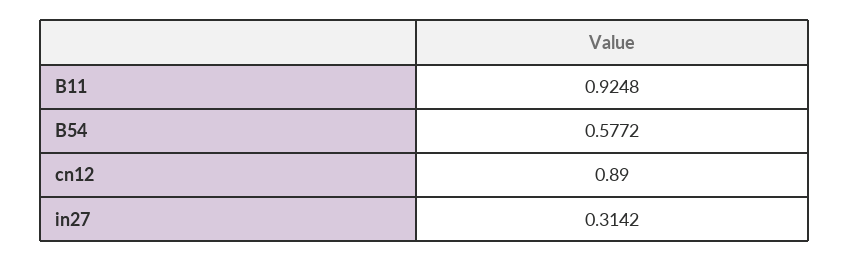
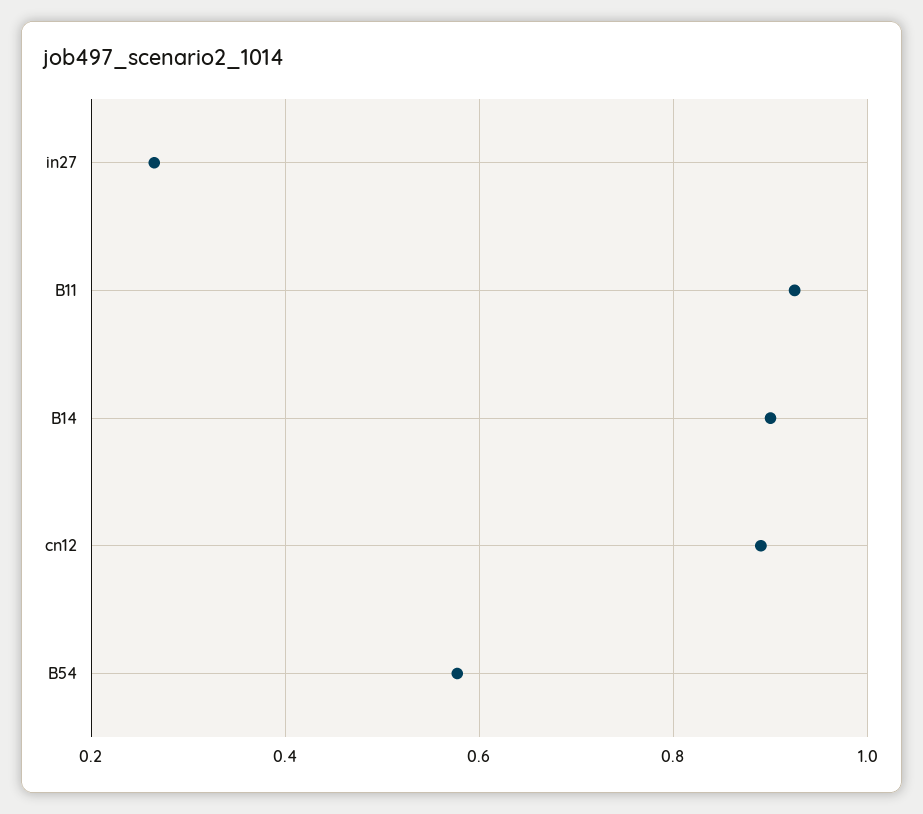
  {
    "B11": 0.9248,
    "B54": 0.5772,
    "cn12": 0.89,
-   "in27": 0.3142
+   "in27": 0.26,
+   "B14": 0.9
  }

